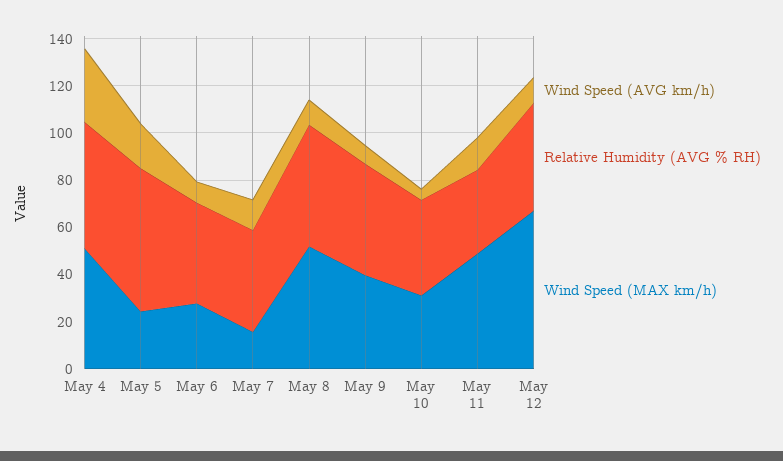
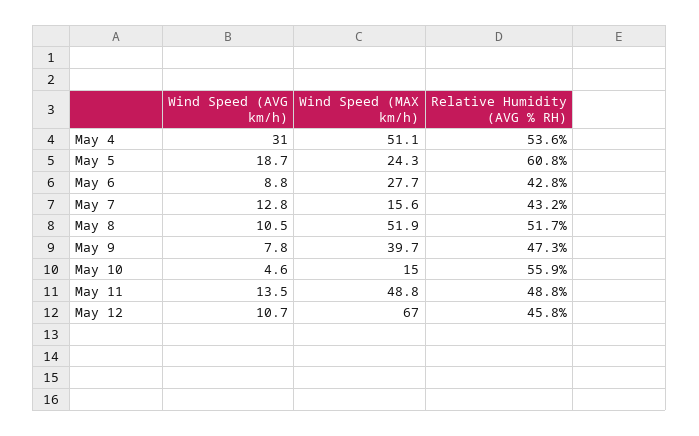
  {
    "Wind Speed (AVG km/h)": {
      "May 4": 31,
      "May 5": 18.7,
      "May 6": 8.8,
      "May 7": 12.8,
      "May 8": 10.5,
      "May 9": 7.8,
      "May 10": 4.6,
      "May 11": 13.5,
      "May 12": 10.7
    },
    "Relative Humidity (AVG % RH)": {
      "May 4": 53.6,
      "May 5": 60.8,
      "May 6": 42.8,
      "May 7": 43.2,
      "May 8": 51.7,
      "May 9": 47.3,
-     "May 10": 40,
+     "May 10": 55.9,
-     "May 11": 35,
+     "May 11": 48.8,
      "May 12": 45.8
    },
    "Wind Speed (MAX km/h)": {
      "May 4": 51.1,
      "May 5": 24.3,
      "May 6": 27.7,
      "May 7": 15.6,
      "May 8": 51.9,
      "May 9": 39.7,
-     "May 10": 30,
+     "May 10": 15,
      "May 11": 48.8,
      "May 12": 67
    }
  }

